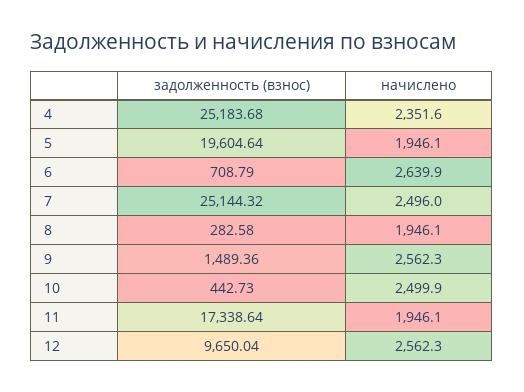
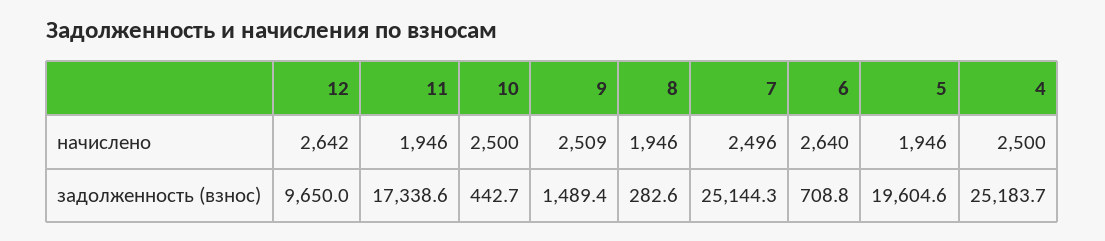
  {
    "задолженность (взнос)": {
      "4": 25183.68,
      "5": 19604.64,
      "6": 708.79,
      "7": 25144.32,
      "8": 282.58,
      "9": 1489.36,
      "10": 442.73,
      "11": 17338.64,
      "12": 9650.04
    },
    "начислено": {
-     "4": 2351.6,
+     "4": 2500,
      "5": 1946.1,
      "6": 2639.9,
      "7": 2496,
      "8": 1946.1,
-     "9": 2562.3,
+     "9": 2509,
      "10": 2499.9,
      "11": 1946.1,
-     "12": 2562.3
+     "12": 2642
    }
  }

